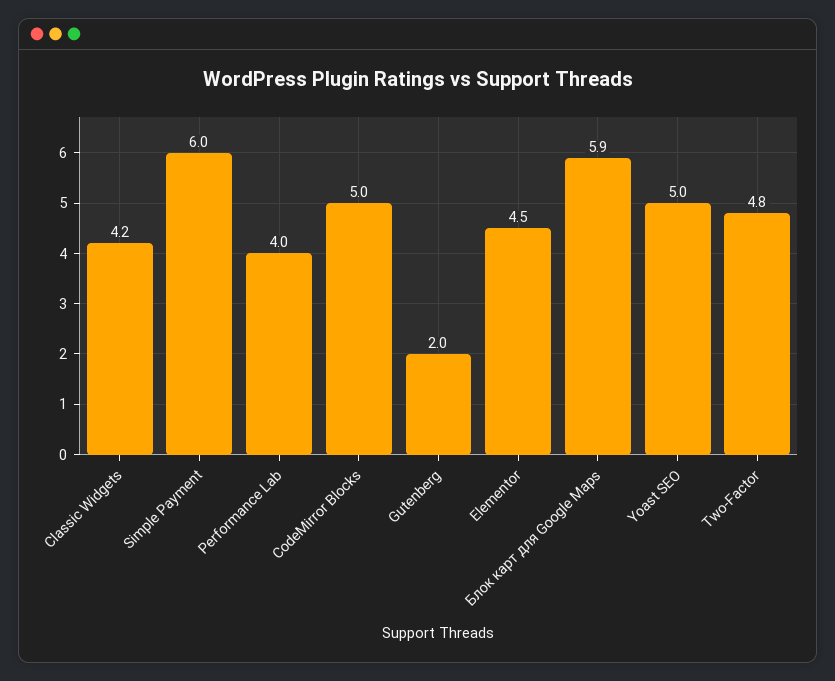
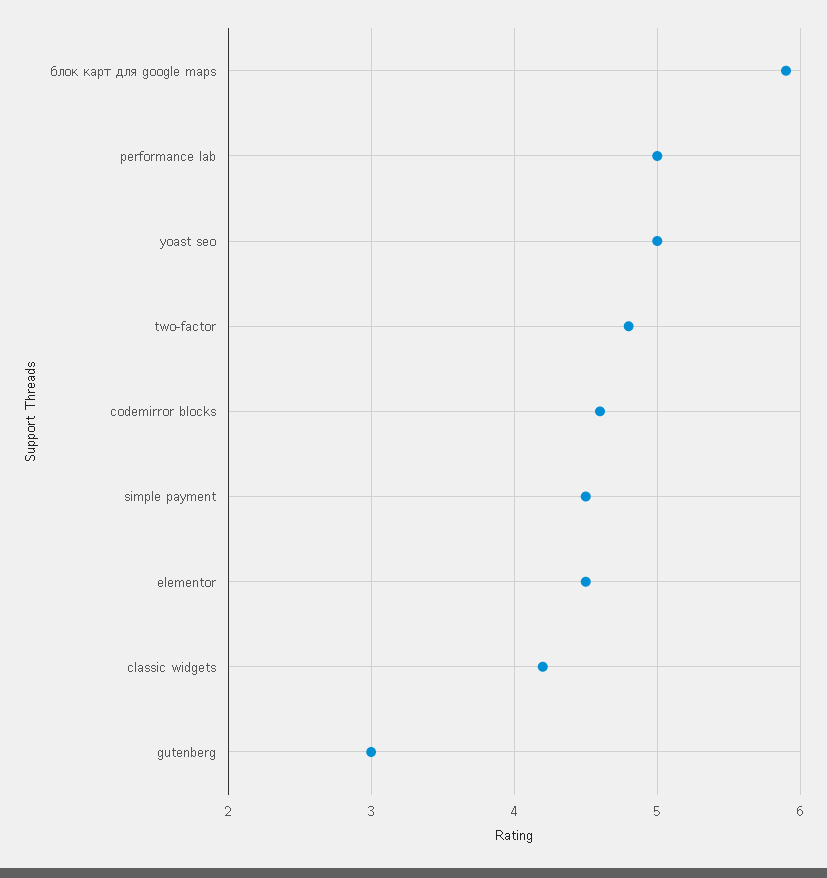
  {
    "Classic Widgets": 4.2,
-   "Simple Payment": 6,
+   "Simple Payment": 4.5,
-   "Performance Lab": 4,
+   "Performance Lab": 5,
-   "CodeMirror Blocks": 5,
+   "CodeMirror Blocks": 4.6,
-   "Gutenberg": 2,
+   "Gutenberg": 3,
    "Elementor": 4.5,
    "Блок карт для Google Maps": 5.9,
    "Yoast SEO": 5,
    "Two-Factor": 4.8
  }

